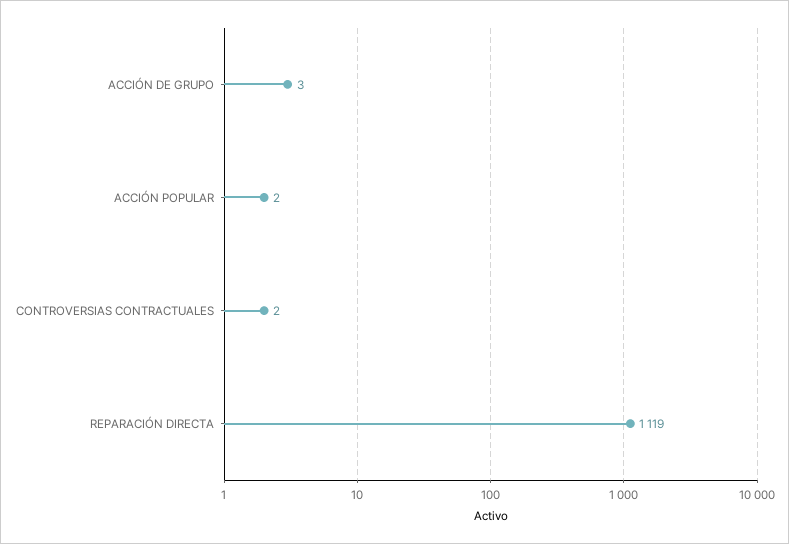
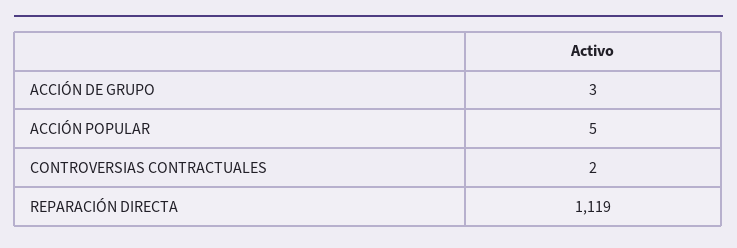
  {
    "ACCIÓN DE GRUPO": 3,
-   "ACCIÓN POPULAR": 2,
+   "ACCIÓN POPULAR": 5,
    "CONTROVERSIAS CONTRACTUALES": 2,
    "REPARACIÓN DIRECTA": 1119
  }

